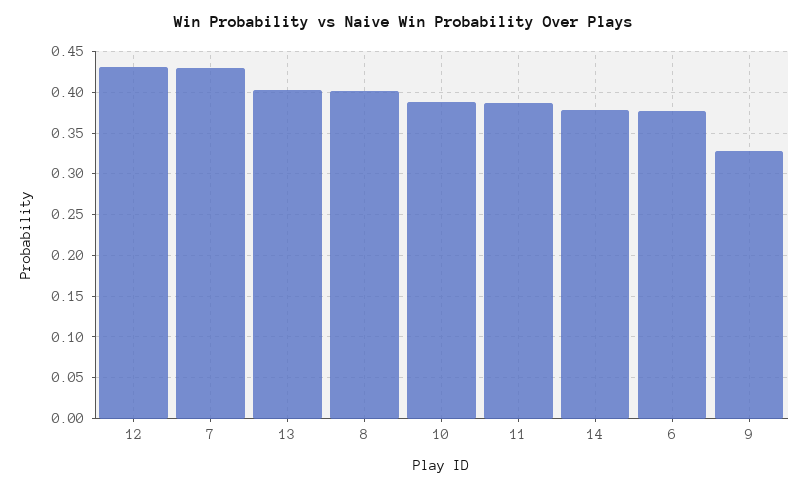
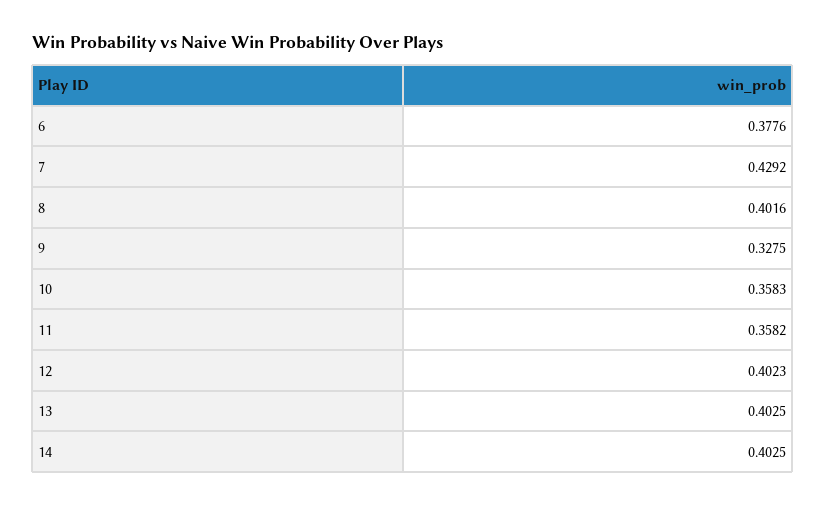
  {
-   "12": 0.43,
+   "12": 0.4023,
    "7": 0.4292,
    "13": 0.4025,
    "8": 0.4016,
-   "10": 0.39,
+   "10": 0.3583,
-   "11": 0.39,
+   "11": 0.3582,
-   "14": 0.38,
+   "14": 0.4025,
    "6": 0.3776,
    "9": 0.3275
  }

